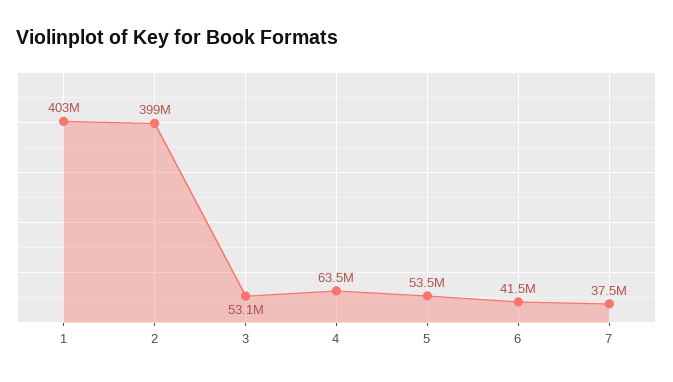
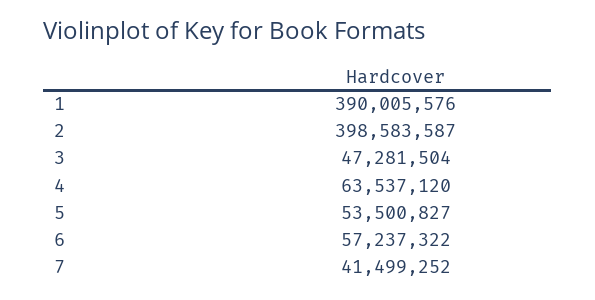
  {
-   "1": 403000000,
+   "1": 390005576,
    "2": 398583587,
-   "3": 53100000,
+   "3": 47281504,
    "4": 63537120,
    "5": 53500827,
-   "6": 41500000,
+   "6": 57237322,
-   "7": 37500000
+   "7": 41499252
  }

